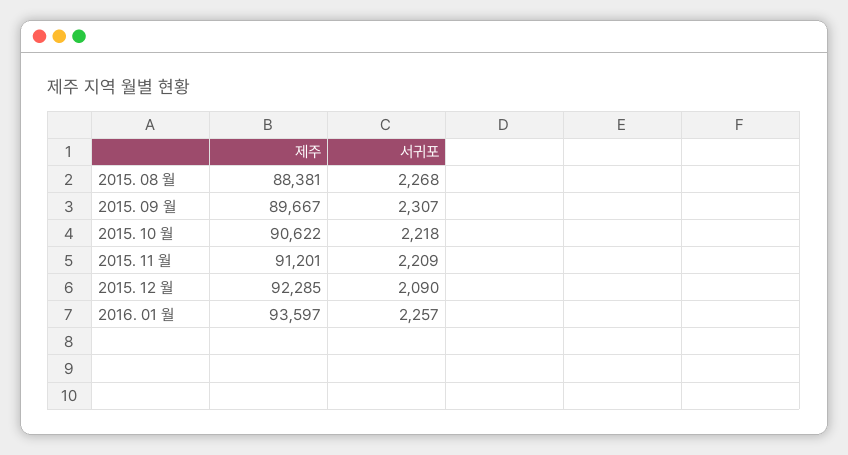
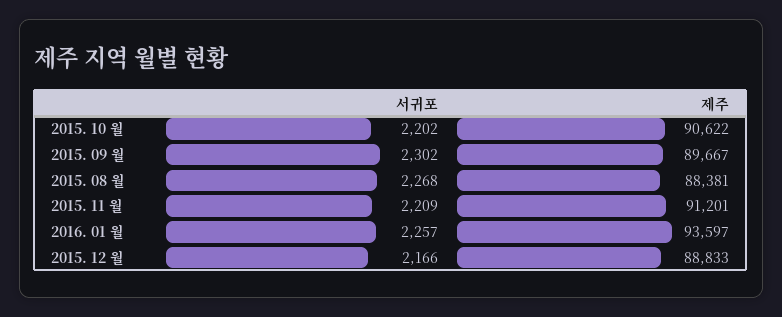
  {
    "제주": {
      "2015. 08 월": 88381,
      "2015. 09 월": 89667,
      "2015. 10 월": 90622,
      "2015. 11 월": 91201,
-     "2015. 12 월": 92285,
+     "2015. 12 월": 88833,
      "2016. 01 월": 93597
    },
    "서귀포": {
      "2015. 08 월": 2268,
-     "2015. 09 월": 2307,
+     "2015. 09 월": 2302,
-     "2015. 10 월": 2218,
+     "2015. 10 월": 2202,
      "2015. 11 월": 2209,
-     "2015. 12 월": 2090,
+     "2015. 12 월": 2166,
      "2016. 01 월": 2257
    }
  }

